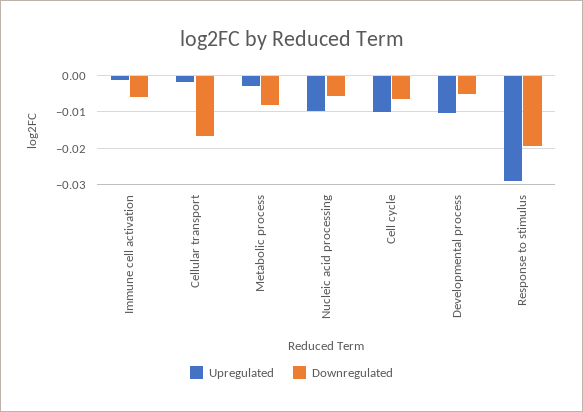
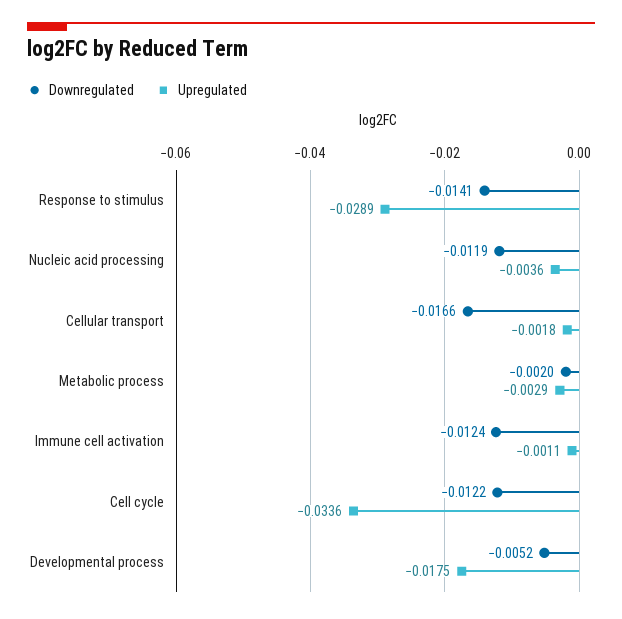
  {
    "Upregulated": {
      "Immune cell activation": -0.0011,
      "Cellular transport": -0.0018,
      "Metabolic process": -0.0029,
-     "Nucleic acid processing": -0.01,
+     "Nucleic acid processing": -0.0036,
-     "Cell cycle": -0.01,
+     "Cell cycle": -0.0336,
-     "Developmental process": -0.01,
+     "Developmental process": -0.0175,
      "Response to stimulus": -0.0289
    },
    "Downregulated": {
-     "Immune cell activation": -0.006,
+     "Immune cell activation": -0.0124,
      "Cellular transport": -0.0166,
-     "Metabolic process": -0.008,
+     "Metabolic process": -0.002,
-     "Nucleic acid processing": -0.006,
+     "Nucleic acid processing": -0.0119,
-     "Cell cycle": -0.006,
+     "Cell cycle": -0.0122,
      "Developmental process": -0.0052,
-     "Response to stimulus": -0.02
+     "Response to stimulus": -0.0141
    }
  }

